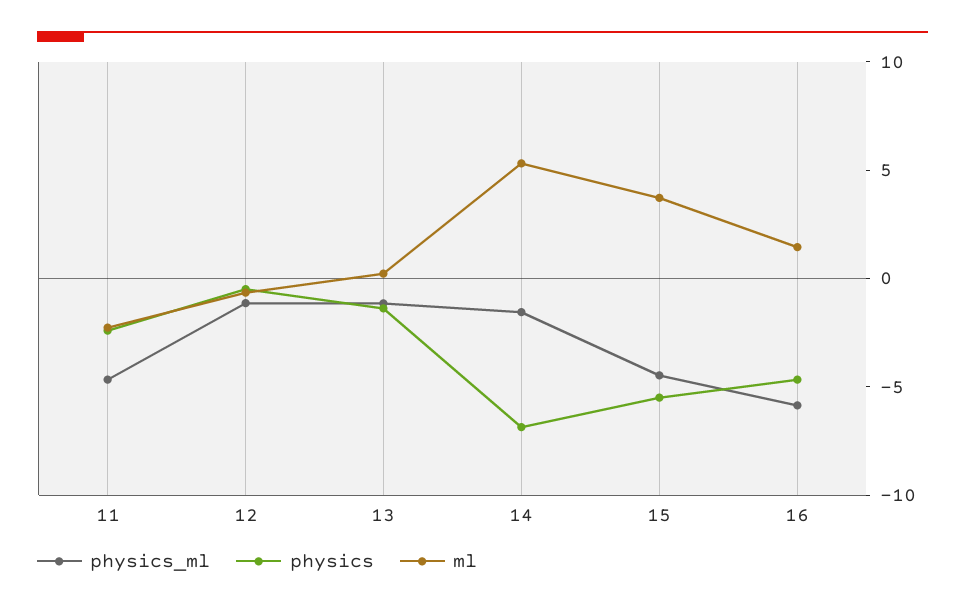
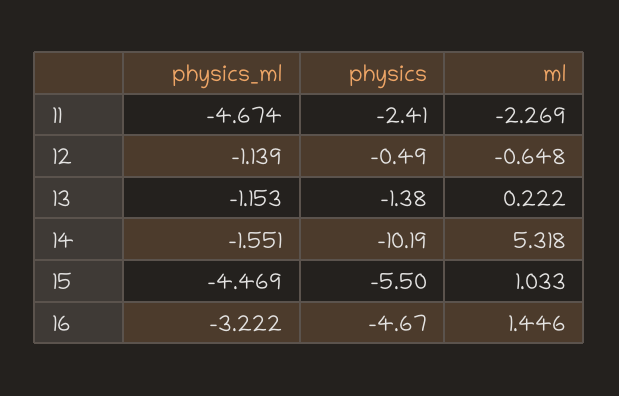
  {
    "physics_ml": {
      "11": -4.674,
      "12": -1.139,
      "13": -1.153,
      "14": -1.551,
      "15": -4.469,
-     "16": -6
+     "16": -3.222
    },
    "physics": {
      "11": -2.41,
      "12": -0.49,
      "13": -1.38,
-     "14": -7,
+     "14": -10.19,
      "15": -5.5,
      "16": -4.67
    },
    "ml": {
      "11": -2.269,
      "12": -0.648,
      "13": 0.222,
      "14": 5.318,
-     "15": 4,
+     "15": 1.033,
      "16": 1.446
    }
  }

